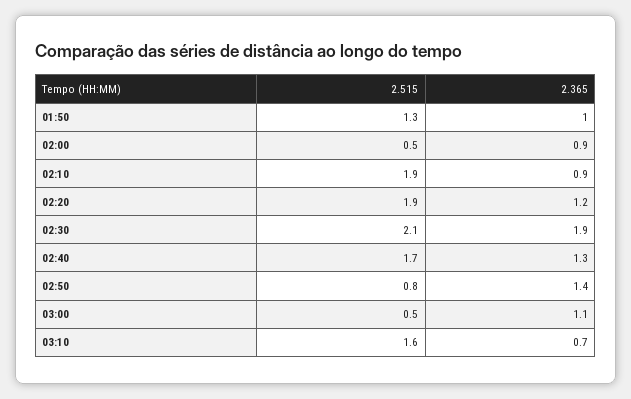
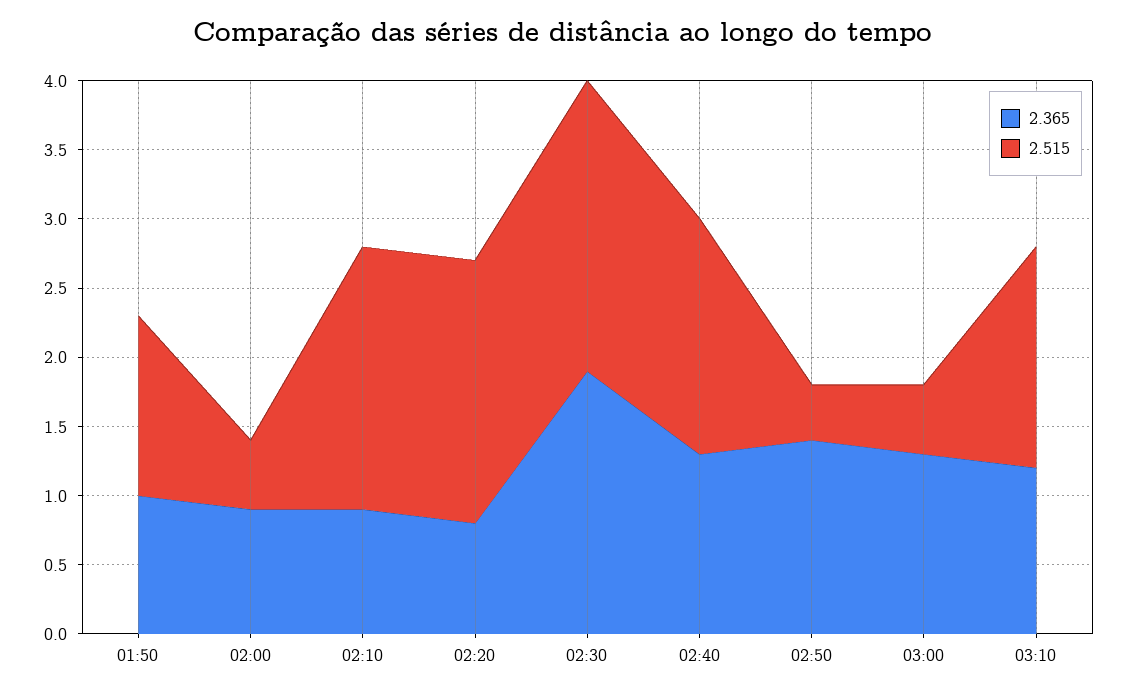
  {
    "2.515": {
      "01:50": 1.3,
      "02:00": 0.5,
      "02:10": 1.9,
      "02:20": 1.9,
      "02:30": 2.1,
      "02:40": 1.7,
-     "02:50": 0.8,
+     "02:50": 0.4,
      "03:00": 0.5,
      "03:10": 1.6
    },
    "2.365": {
      "01:50": 1,
      "02:00": 0.9,
      "02:10": 0.9,
-     "02:20": 1.2,
+     "02:20": 0.8,
      "02:30": 1.9,
      "02:40": 1.3,
      "02:50": 1.4,
-     "03:00": 1.1,
+     "03:00": 1.3,
-     "03:10": 0.7
+     "03:10": 1.2
    }
  }

